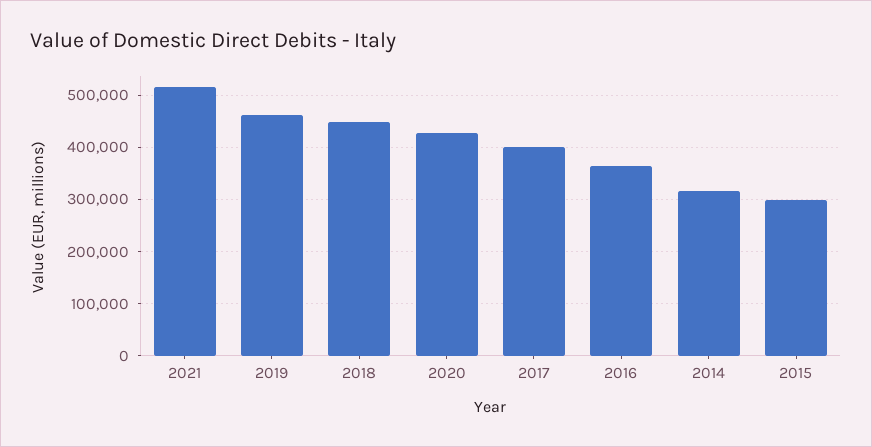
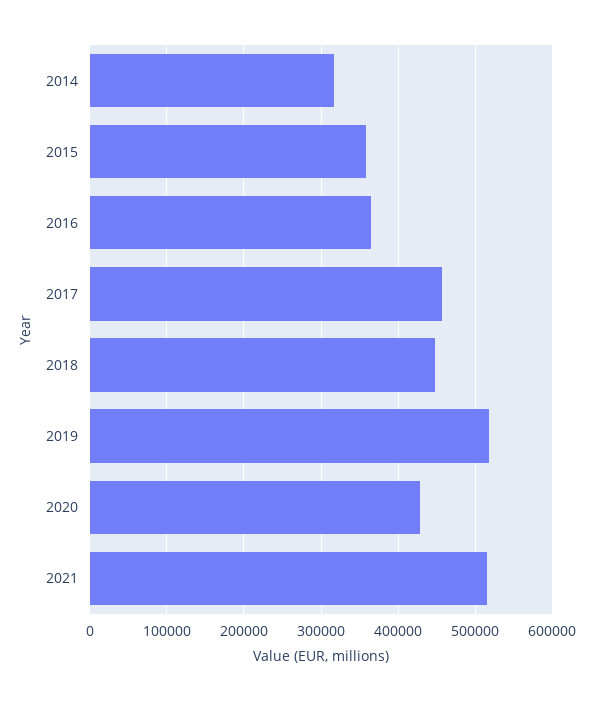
  {
    "2021": 520000,
-   "2019": 460000,
+   "2019": 520000,
    "2018": 450000,
    "2020": 430000,
-   "2017": 400000,
+   "2017": 460000,
    "2016": 360000,
    "2014": 320000,
-   "2015": 300000
+   "2015": 360000
  }

